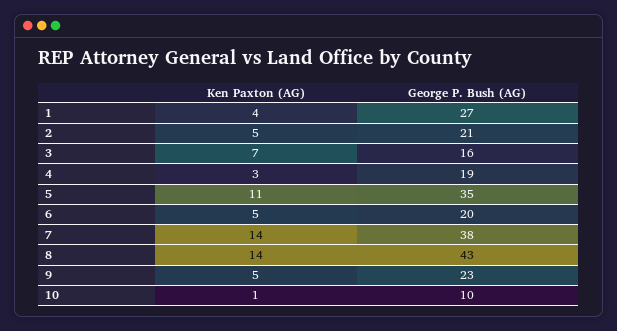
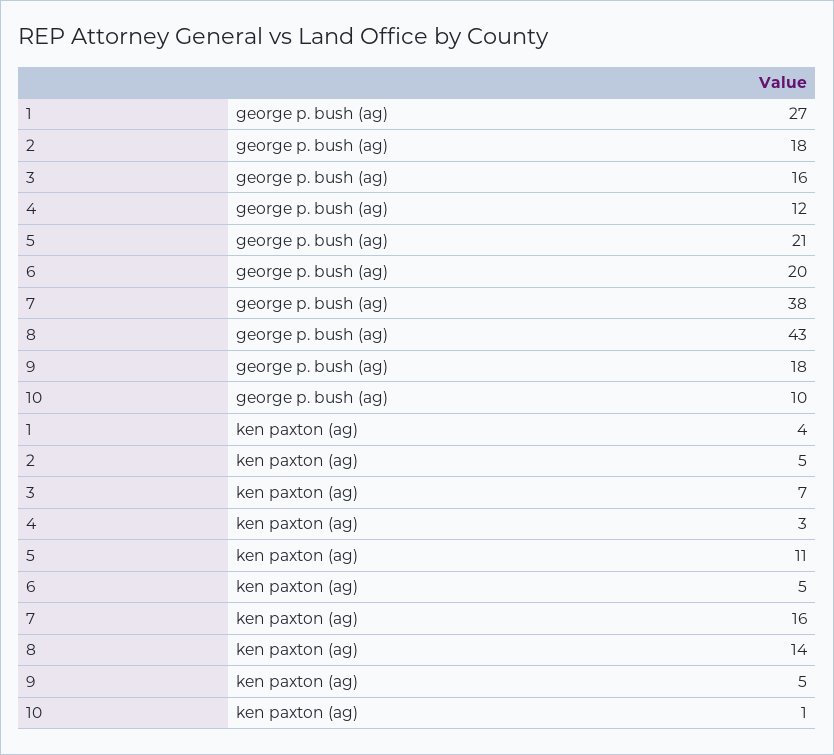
  {
    "Ken Paxton (AG)": {
      "1": 4,
      "2": 5,
      "3": 7,
      "4": 3,
      "5": 11,
      "6": 5,
-     "7": 14,
+     "7": 16,
      "8": 14,
      "9": 5,
      "10": 1
    },
    "George P. Bush (AG)": {
      "1": 27,
-     "2": 21,
+     "2": 18,
      "3": 16,
-     "4": 19,
+     "4": 12,
-     "5": 35,
+     "5": 21,
      "6": 20,
      "7": 38,
      "8": 43,
-     "9": 23,
+     "9": 18,
      "10": 10
    }
  }

